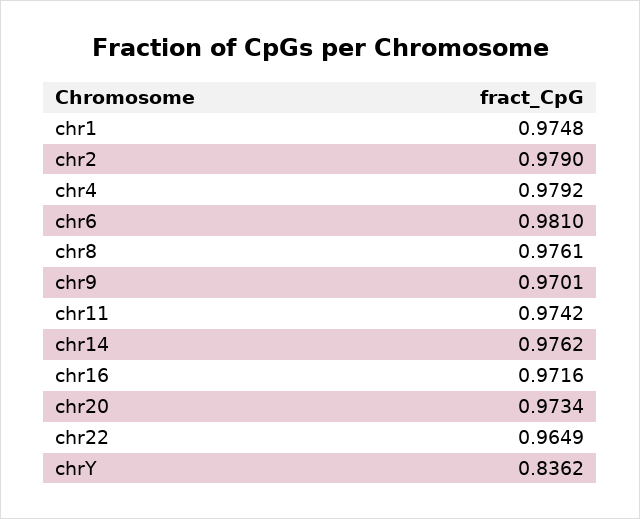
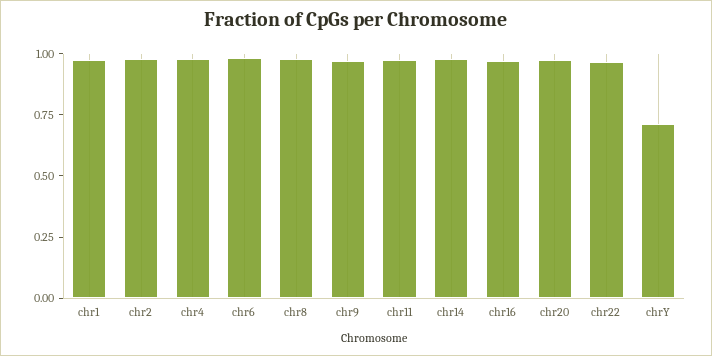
  {
    "chr1": 0.9748,
    "chr2": 0.979,
    "chr4": 0.9792,
    "chr6": 0.981,
    "chr8": 0.9761,
    "chr9": 0.9701,
    "chr11": 0.9742,
    "chr14": 0.9762,
    "chr16": 0.9716,
    "chr20": 0.9734,
    "chr22": 0.9649,
-   "chrY": 0.8362
+   "chrY": 0.7
  }

